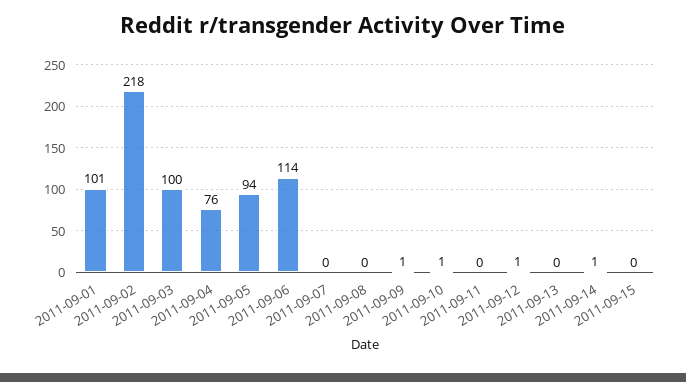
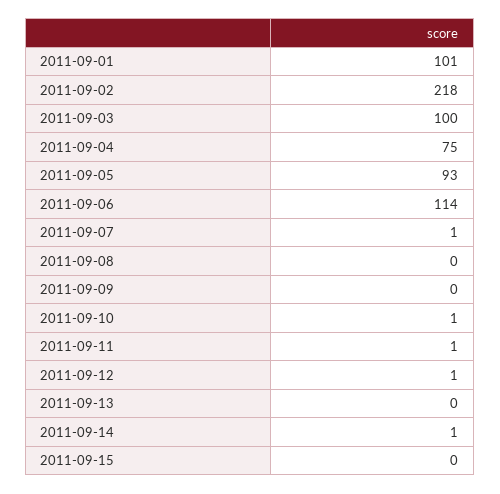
  {
    "2011-09-01": 101,
    "2011-09-02": 218,
    "2011-09-03": 100,
-   "2011-09-04": 76,
+   "2011-09-04": 75,
-   "2011-09-05": 94,
+   "2011-09-05": 93,
    "2011-09-06": 114,
-   "2011-09-07": 0,
+   "2011-09-07": 1,
    "2011-09-08": 0,
-   "2011-09-09": 1,
+   "2011-09-09": 0,
    "2011-09-10": 1,
-   "2011-09-11": 0,
+   "2011-09-11": 1,
    "2011-09-12": 1,
    "2011-09-13": 0,
    "2011-09-14": 1,
    "2011-09-15": 0
  }

